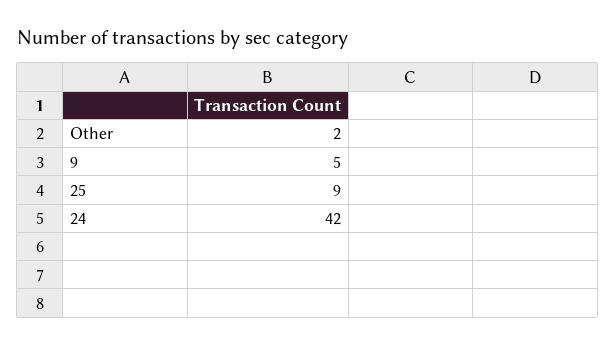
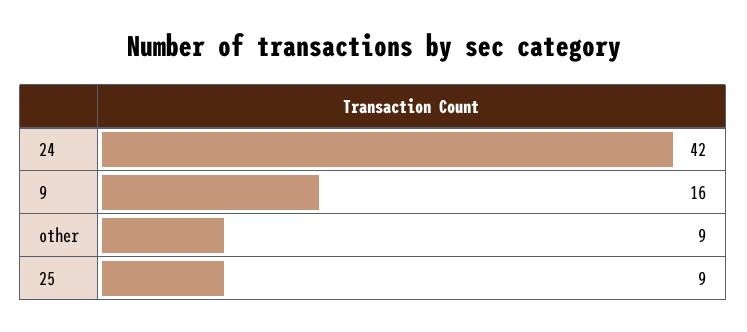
  {
-   "Other": 2,
+   "Other": 9,
-   "9": 5,
+   "9": 16,
    "25": 9,
    "24": 42
  }

